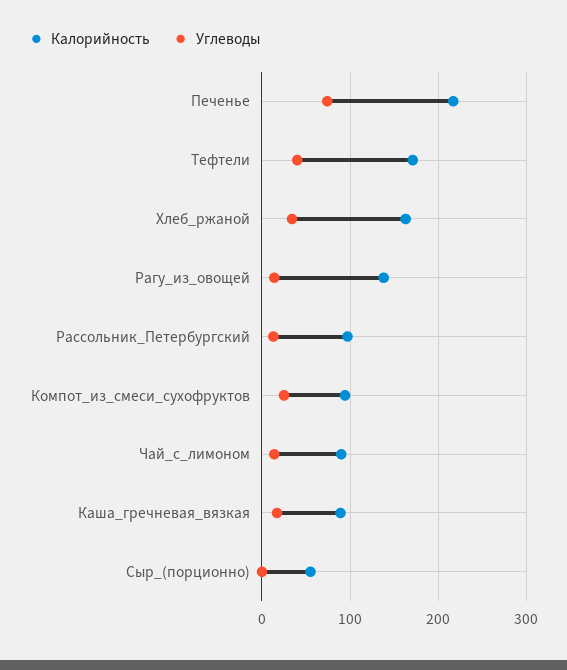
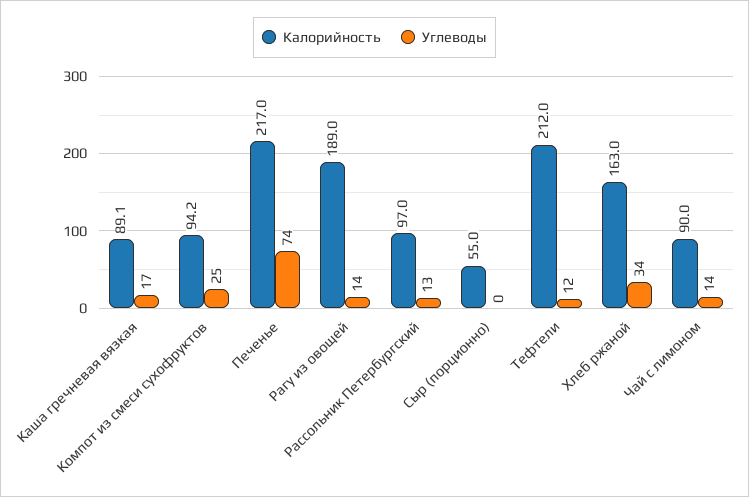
  {
    "Калорийность": {
      "Печенье": 217,
-     "Тефтели": 170,
+     "Тефтели": 212,
      "Хлеб_ржаной": 163,
-     "Рагу_из_овощей": 140,
+     "Рагу_из_овощей": 189,
      "Рассольник_Петербургский": 97,
      "Компот_из_смеси_сухофруктов": 94.2,
      "Чай_с_лимоном": 90,
      "Каша_гречневая_вязкая": 89.1,
      "Сыр_(порционно)": 55
    },
    "Углеводы": {
      "Печенье": 74,
-     "Тефтели": 40,
+     "Тефтели": 12,
      "Хлеб_ржаной": 34,
      "Рагу_из_овощей": 14,
      "Рассольник_Петербургский": 13,
      "Компот_из_смеси_сухофруктов": 25,
      "Чай_с_лимоном": 14,
      "Каша_гречневая_вязкая": 17,
      "Сыр_(порционно)": 0
    }
  }

